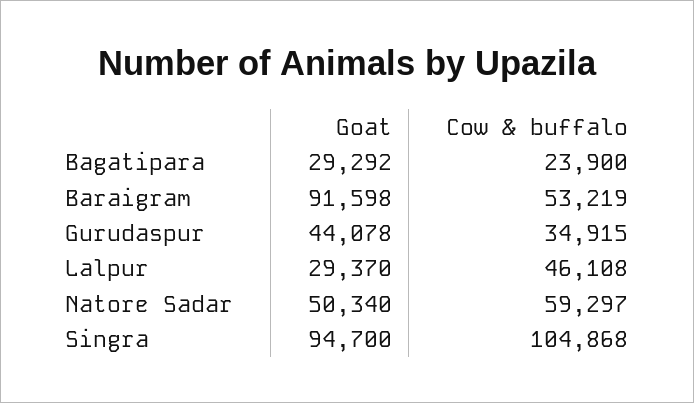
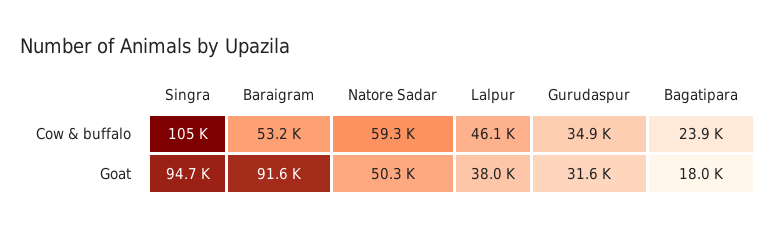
  {
    "Goat": {
-     "Bagatipara": 29292,
+     "Bagatipara": 18000,
      "Baraigram": 91598,
-     "Gurudaspur": 44078,
+     "Gurudaspur": 31600,
-     "Lalpur": 29370,
+     "Lalpur": 38000,
      "Natore Sadar": 50340,
      "Singra": 94700
    },
    "Cow & buffalo": {
      "Bagatipara": 23900,
      "Baraigram": 53219,
      "Gurudaspur": 34915,
      "Lalpur": 46108,
      "Natore Sadar": 59297,
      "Singra": 104868
    }
  }

